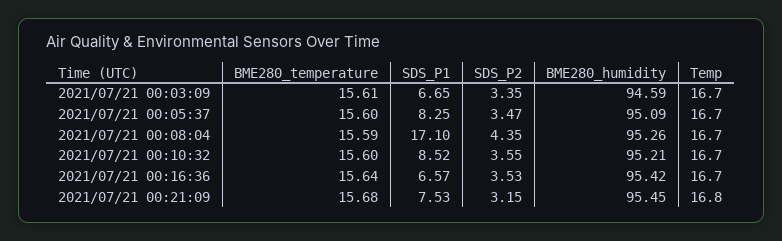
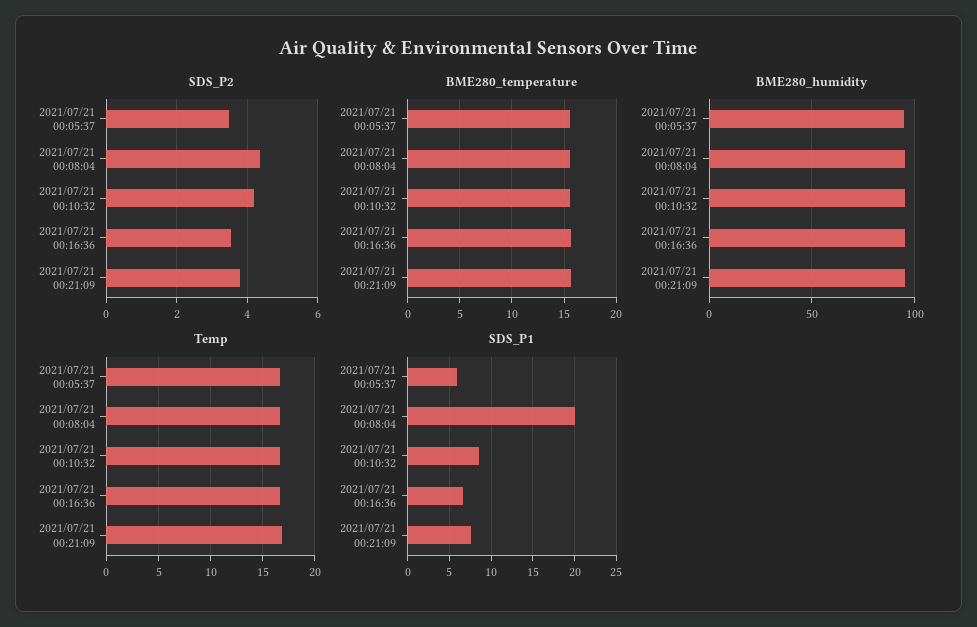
  {
    "BME280_temperature": {
-     "2021/07/21 00:03:09": 15.61,
      "2021/07/21 00:05:37": 15.6,
      "2021/07/21 00:08:04": 15.59,
      "2021/07/21 00:10:32": 15.6,
      "2021/07/21 00:16:36": 15.64,
      "2021/07/21 00:21:09": 15.68
    },
    "SDS_P1": {
-     "2021/07/21 00:03:09": 6.65,
-     "2021/07/21 00:05:37": 8.25,
+     "2021/07/21 00:05:37": 6,
-     "2021/07/21 00:08:04": 17.1,
+     "2021/07/21 00:08:04": 20,
      "2021/07/21 00:10:32": 8.52,
      "2021/07/21 00:16:36": 6.57,
      "2021/07/21 00:21:09": 7.53
    },
    "SDS_P2": {
-     "2021/07/21 00:03:09": 3.35,
      "2021/07/21 00:05:37": 3.47,
      "2021/07/21 00:08:04": 4.35,
-     "2021/07/21 00:10:32": 3.55,
+     "2021/07/21 00:10:32": 4.2,
      "2021/07/21 00:16:36": 3.53,
-     "2021/07/21 00:21:09": 3.15
+     "2021/07/21 00:21:09": 3.8
    },
    "BME280_humidity": {
-     "2021/07/21 00:03:09": 94.59,
      "2021/07/21 00:05:37": 95.09,
      "2021/07/21 00:08:04": 95.26,
      "2021/07/21 00:10:32": 95.21,
      "2021/07/21 00:16:36": 95.42,
      "2021/07/21 00:21:09": 95.45
    },
    "Temp": {
-     "2021/07/21 00:03:09": 16.7,
      "2021/07/21 00:05:37": 16.7,
      "2021/07/21 00:08:04": 16.7,
      "2021/07/21 00:10:32": 16.7,
      "2021/07/21 00:16:36": 16.7,
      "2021/07/21 00:21:09": 16.8
    }
  }

